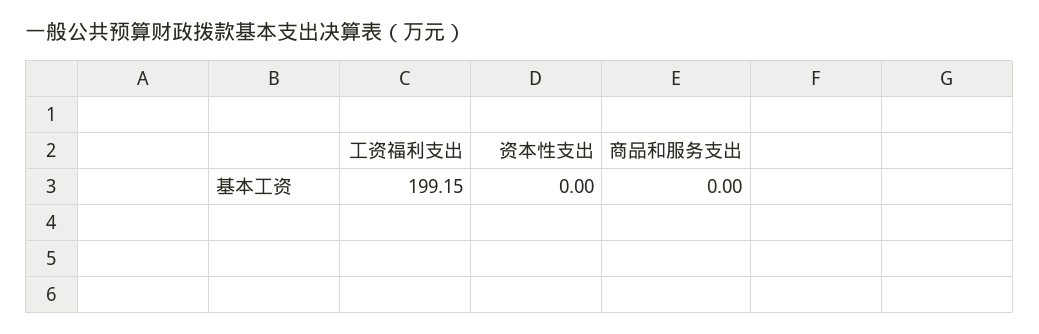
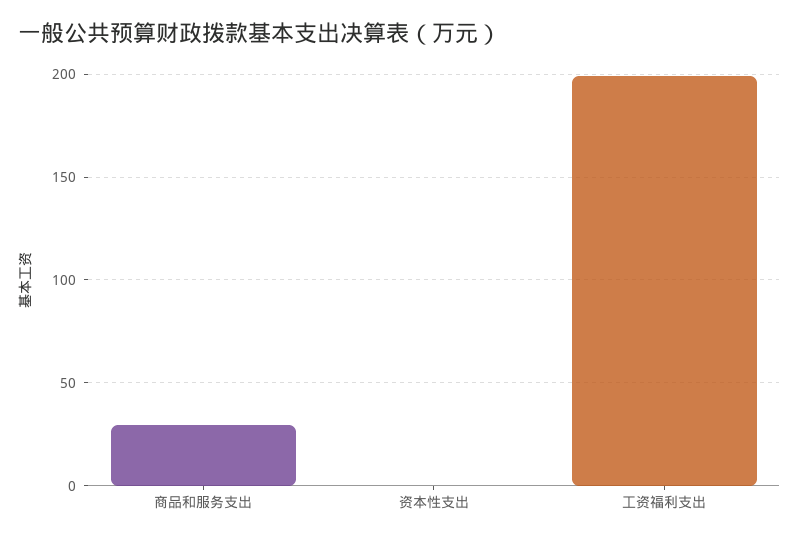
  {
    "工资福利支出": 199.15,
    "资本性支出": 0,
-   "商品和服务支出": 0
+   "商品和服务支出": 30
  }

